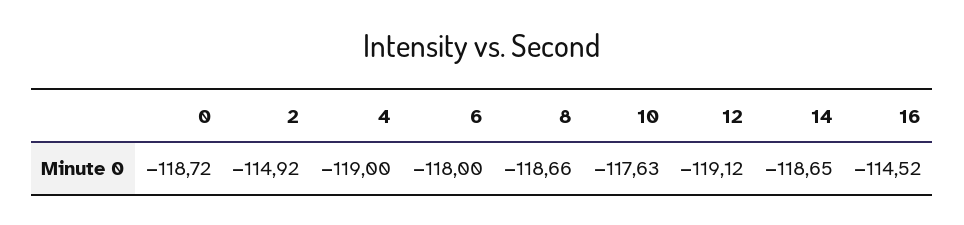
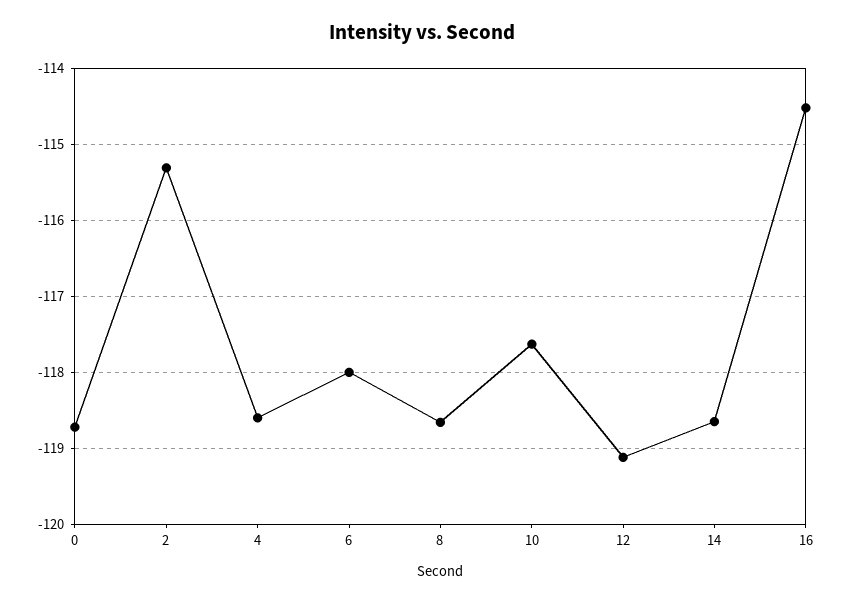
  {
    "0": -118.72,
-   "2": -114.92,
+   "2": -115.3,
-   "4": -119,
+   "4": -118.6,
    "6": -118,
    "8": -118.66,
    "10": -117.63,
    "12": -119.12,
    "14": -118.65,
    "16": -114.52
  }

